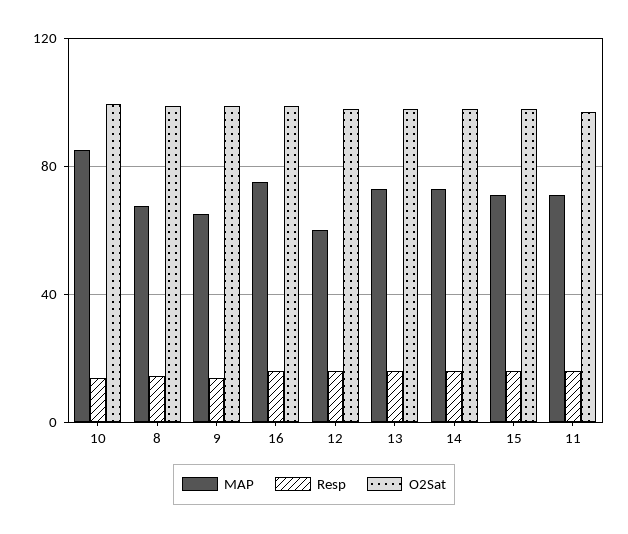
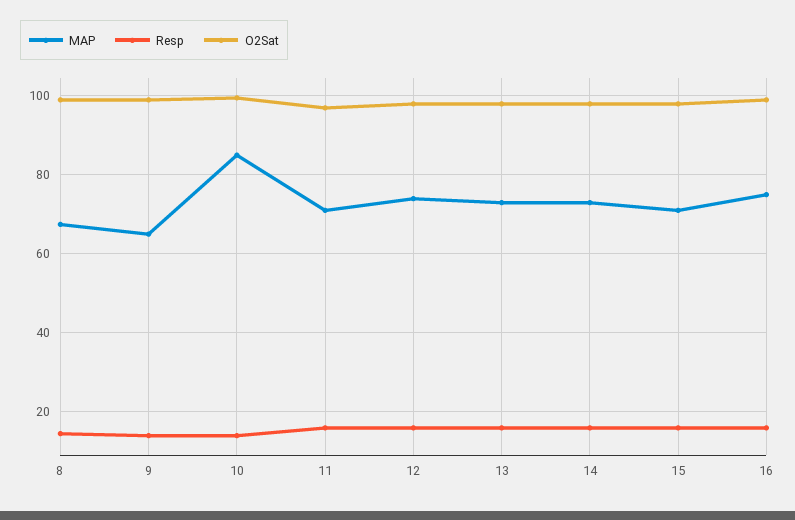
  {
    "MAP": {
      "10": 86,
      "8": 68,
      "9": 66,
      "16": 76,
-     "12": 60,
+     "12": 74,
      "13": 74,
      "14": 74,
      "15": 72,
      "11": 72
    },
    "Resp": {
      "10": 14,
      "8": 14,
      "9": 14,
      "16": 16,
      "12": 16,
      "13": 16,
      "14": 16,
      "15": 16,
      "11": 16
    },
    "O2Sat": {
      "10": 100,
      "8": 100,
      "9": 100,
      "16": 100,
      "12": 98,
      "13": 98,
      "14": 98,
      "15": 98,
      "11": 98
    }
  }

